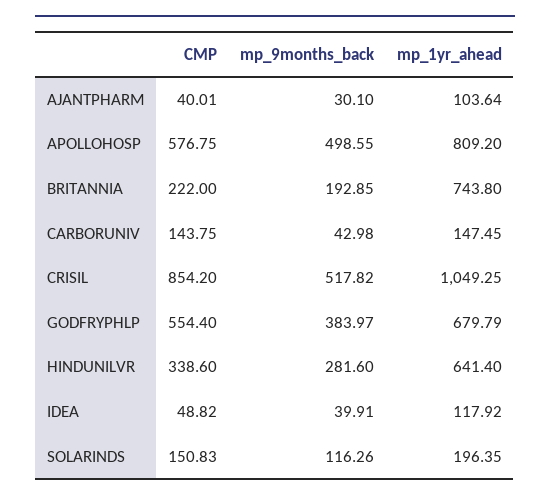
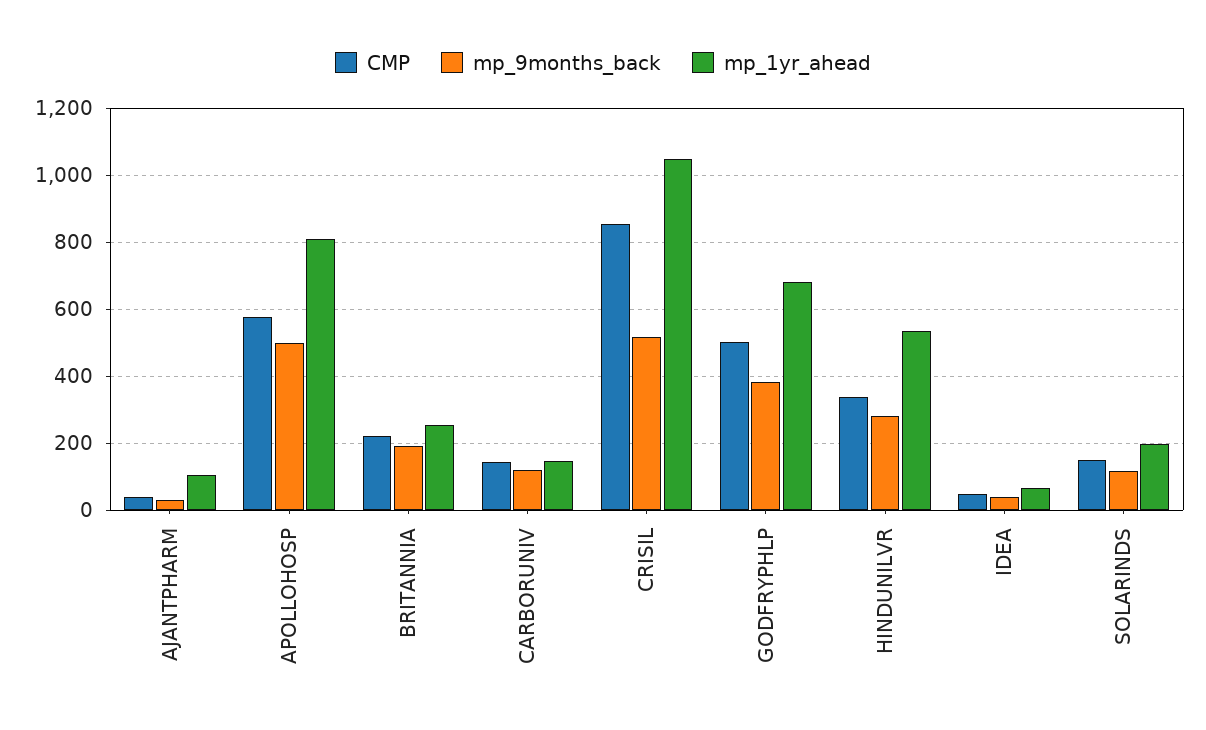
  {
    "CMP": {
      "AJANTPHARM": 40.01,
      "APOLLOHOSP": 576.75,
      "BRITANNIA": 222,
      "CARBORUNIV": 143.75,
      "CRISIL": 854.2,
-     "GODFRYPHLP": 554.4,
+     "GODFRYPHLP": 500,
      "HINDUNILVR": 338.6,
      "IDEA": 48.82,
      "SOLARINDS": 150.83
    },
    "mp_9months_back": {
      "AJANTPHARM": 30.1,
      "APOLLOHOSP": 498.55,
      "BRITANNIA": 192.85,
-     "CARBORUNIV": 42.98,
+     "CARBORUNIV": 120,
      "CRISIL": 517.82,
      "GODFRYPHLP": 383.97,
      "HINDUNILVR": 281.6,
      "IDEA": 39.91,
      "SOLARINDS": 116.26
    },
    "mp_1yr_ahead": {
      "AJANTPHARM": 103.64,
      "APOLLOHOSP": 809.2,
-     "BRITANNIA": 743.8,
+     "BRITANNIA": 260,
      "CARBORUNIV": 147.45,
      "CRISIL": 1049.25,
      "GODFRYPHLP": 679.79,
-     "HINDUNILVR": 641.4,
+     "HINDUNILVR": 540,
-     "IDEA": 117.92,
+     "IDEA": 60,
      "SOLARINDS": 196.35
    }
  }

